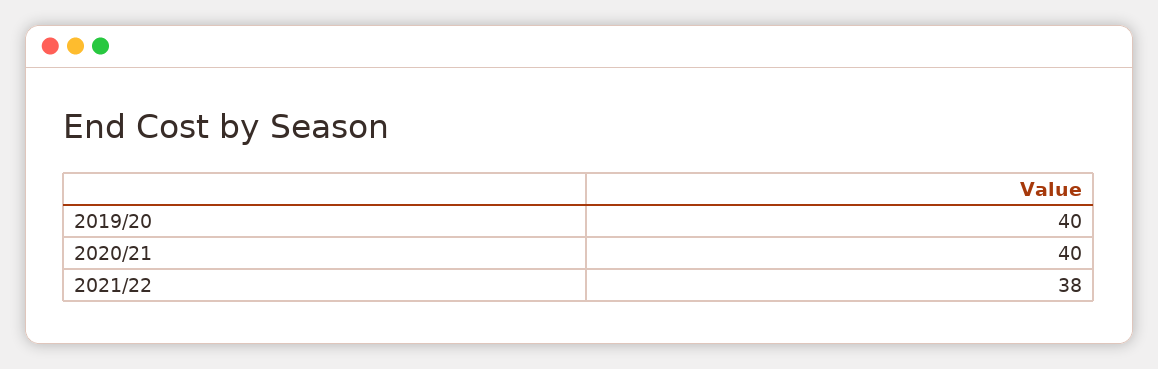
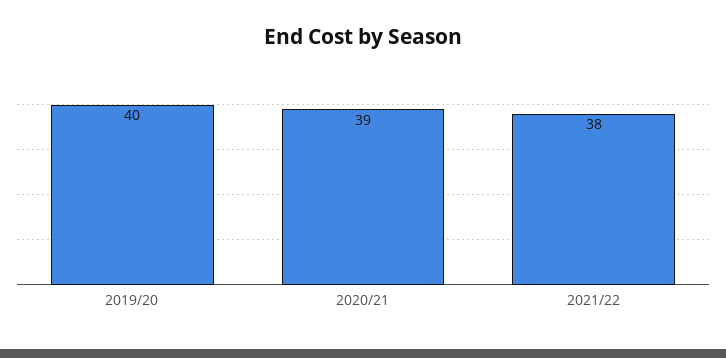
  {
    "2019/20": 40,
-   "2020/21": 40,
+   "2020/21": 39,
    "2021/22": 38
  }

